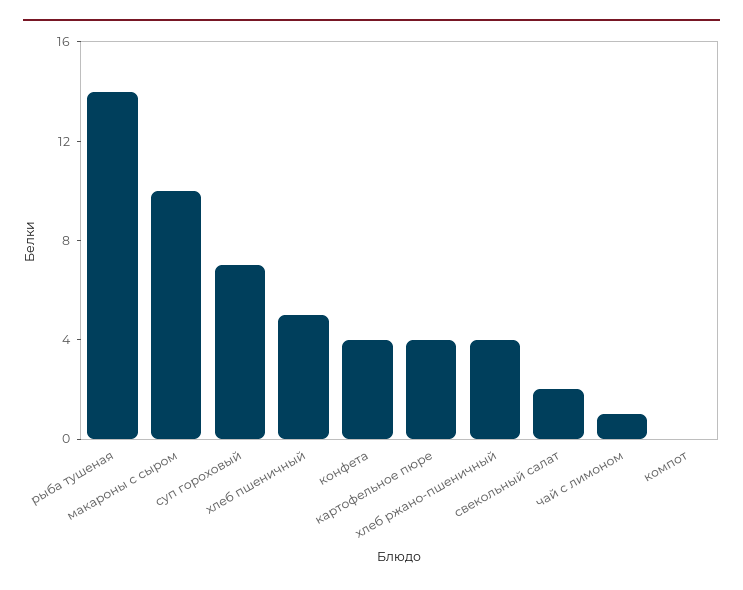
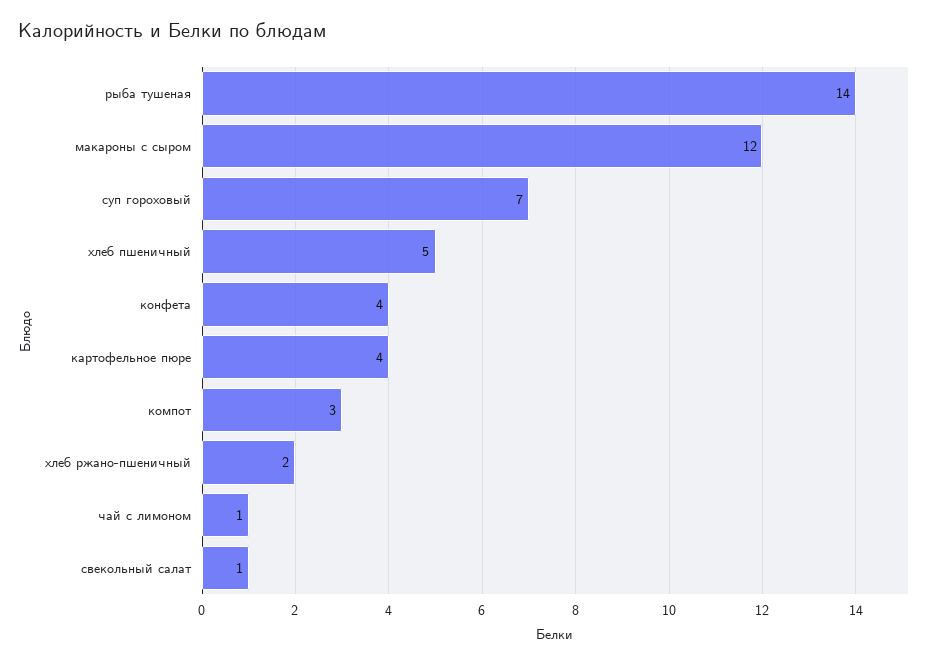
  {
    "рыба тушеная": 14,
-   "макароны с сыром": 10,
+   "макароны с сыром": 12,
    "суп гороховый": 7,
    "хлеб пшеничный": 5,
    "конфета": 4,
    "картофельное пюре": 4,
-   "хлеб ржано-пшеничный": 4,
+   "хлеб ржано-пшеничный": 2,
-   "свекольный салат": 2,
+   "свекольный салат": 1,
    "чай с лимоном": 1,
-   "компот": 0
+   "компот": 3
  }

